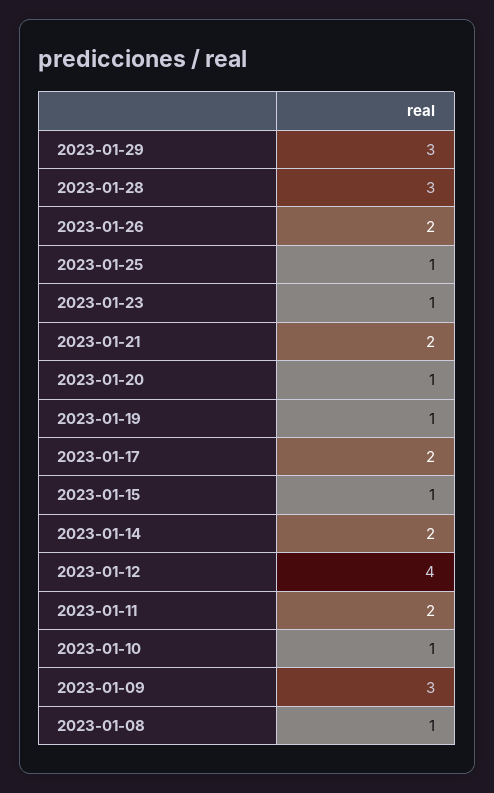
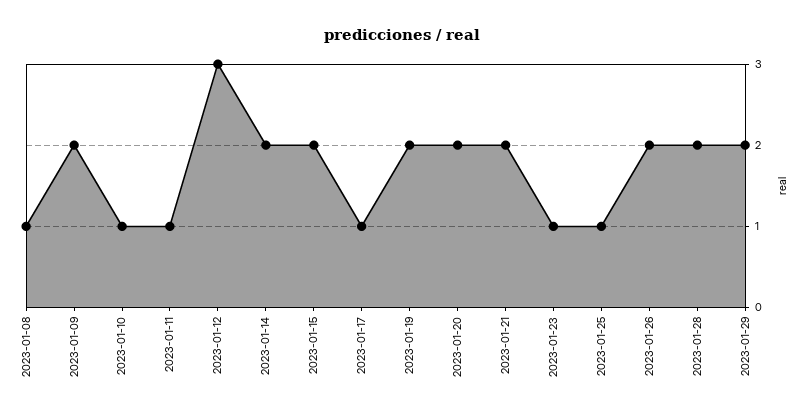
  {
-   "2023-01-29": 3,
+   "2023-01-29": 2,
-   "2023-01-28": 3,
+   "2023-01-28": 2,
    "2023-01-26": 2,
    "2023-01-25": 1,
    "2023-01-23": 1,
    "2023-01-21": 2,
-   "2023-01-20": 1,
+   "2023-01-20": 2,
-   "2023-01-19": 1,
+   "2023-01-19": 2,
-   "2023-01-17": 2,
+   "2023-01-17": 1,
-   "2023-01-15": 1,
+   "2023-01-15": 2,
    "2023-01-14": 2,
-   "2023-01-12": 4,
+   "2023-01-12": 3,
-   "2023-01-11": 2,
+   "2023-01-11": 1,
    "2023-01-10": 1,
-   "2023-01-09": 3,
+   "2023-01-09": 2,
    "2023-01-08": 1
  }

